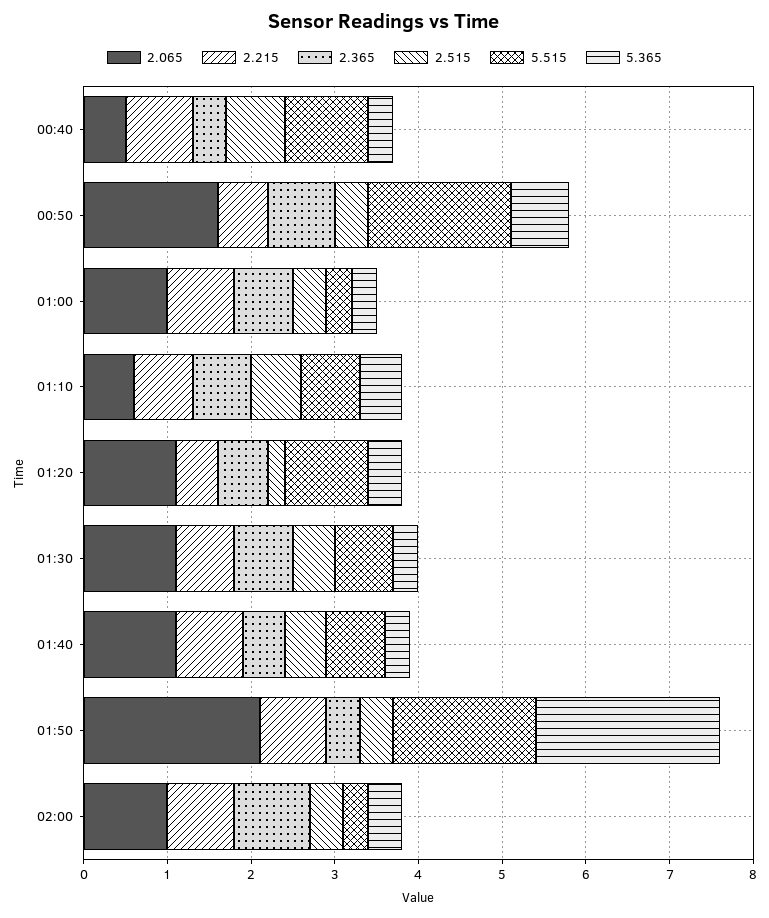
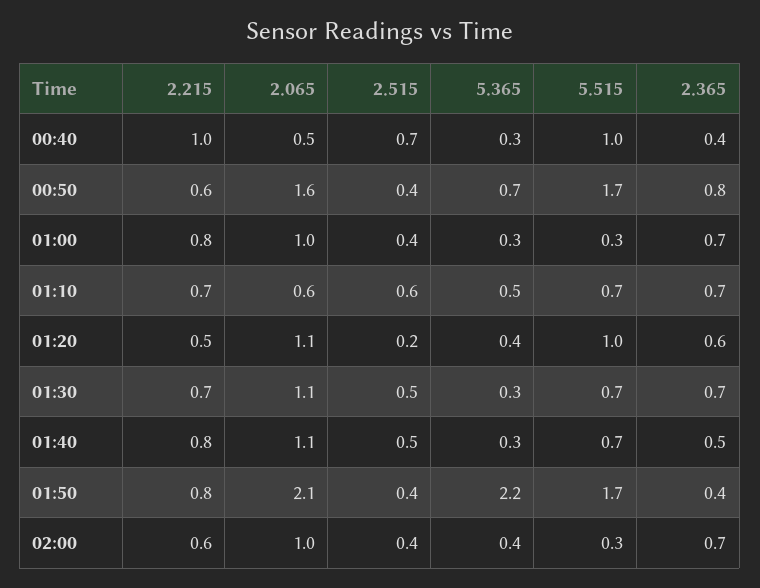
  {
    "2.065": {
      "00:40": 0.5,
      "00:50": 1.6,
      "01:00": 1,
      "01:10": 0.6,
      "01:20": 1.1,
      "01:30": 1.1,
      "01:40": 1.1,
      "01:50": 2.1,
      "02:00": 1
    },
    "2.215": {
-     "00:40": 0.8,
+     "00:40": 1,
      "00:50": 0.6,
      "01:00": 0.8,
      "01:10": 0.7,
      "01:20": 0.5,
      "01:30": 0.7,
      "01:40": 0.8,
      "01:50": 0.8,
-     "02:00": 0.8
+     "02:00": 0.6
    },
    "2.365": {
      "00:40": 0.4,
      "00:50": 0.8,
      "01:00": 0.7,
      "01:10": 0.7,
      "01:20": 0.6,
      "01:30": 0.7,
      "01:40": 0.5,
      "01:50": 0.4,
-     "02:00": 0.9
+     "02:00": 0.7
    },
    "2.515": {
      "00:40": 0.7,
      "00:50": 0.4,
      "01:00": 0.4,
      "01:10": 0.6,
      "01:20": 0.2,
      "01:30": 0.5,
      "01:40": 0.5,
      "01:50": 0.4,
      "02:00": 0.4
    },
    "5.515": {
      "00:40": 1,
      "00:50": 1.7,
      "01:00": 0.3,
      "01:10": 0.7,
      "01:20": 1,
      "01:30": 0.7,
      "01:40": 0.7,
      "01:50": 1.7,
      "02:00": 0.3
    },
    "5.365": {
      "00:40": 0.3,
      "00:50": 0.7,
      "01:00": 0.3,
      "01:10": 0.5,
      "01:20": 0.4,
      "01:30": 0.3,
      "01:40": 0.3,
      "01:50": 2.2,
      "02:00": 0.4
    }
  }

